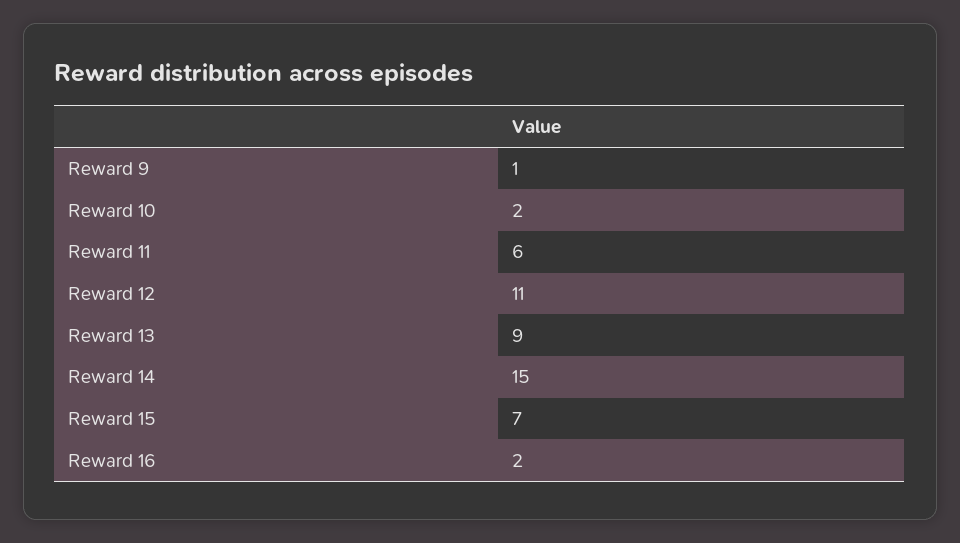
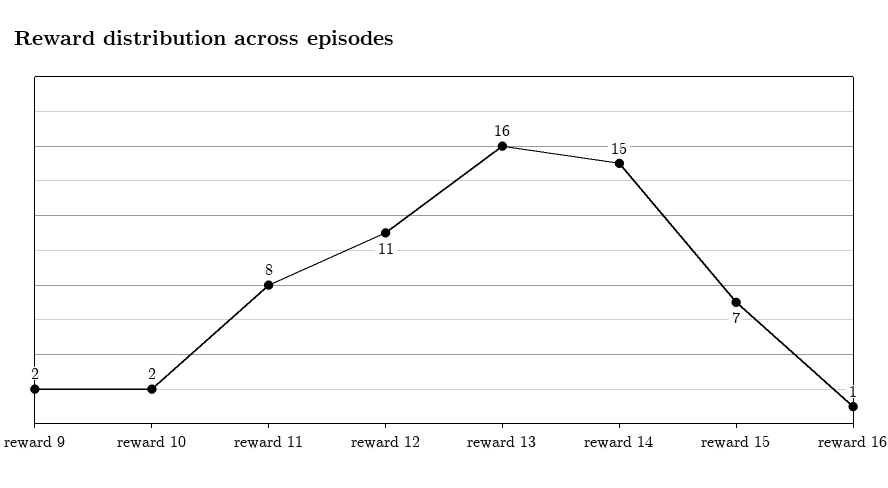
  {
-   "Reward 9": 1,
+   "Reward 9": 2,
    "Reward 10": 2,
-   "Reward 11": 6,
+   "Reward 11": 8,
    "Reward 12": 11,
-   "Reward 13": 9,
+   "Reward 13": 16,
    "Reward 14": 15,
    "Reward 15": 7,
-   "Reward 16": 2
+   "Reward 16": 1
  }

